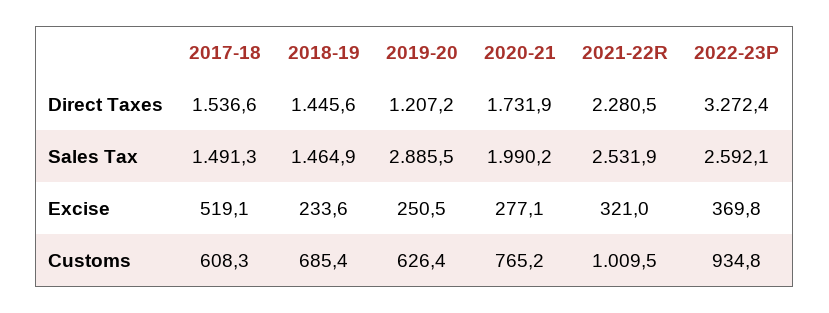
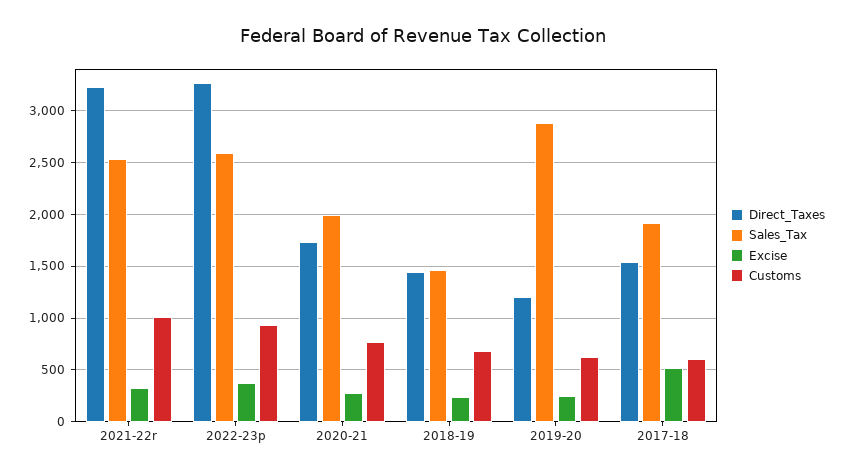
  {
    "Direct Taxes": {
      "2017-18": 1536.6,
      "2018-19": 1445.6,
      "2019-20": 1207.2,
      "2020-21": 1731.9,
-     "2021-22R": 2280.5,
+     "2021-22R": 3200,
      "2022-23P": 3272.4
    },
    "Sales Tax": {
-     "2017-18": 1491.3,
+     "2017-18": 1900,
      "2018-19": 1464.9,
      "2019-20": 2885.5,
      "2020-21": 1990.2,
      "2021-22R": 2531.9,
      "2022-23P": 2592.1
    },
    "Excise": {
      "2017-18": 519.1,
      "2018-19": 233.6,
      "2019-20": 250.5,
      "2020-21": 277.1,
      "2021-22R": 321,
      "2022-23P": 369.8
    },
    "Customs": {
      "2017-18": 608.3,
      "2018-19": 685.4,
      "2019-20": 626.4,
      "2020-21": 765.2,
      "2021-22R": 1009.5,
      "2022-23P": 934.8
    }
  }

